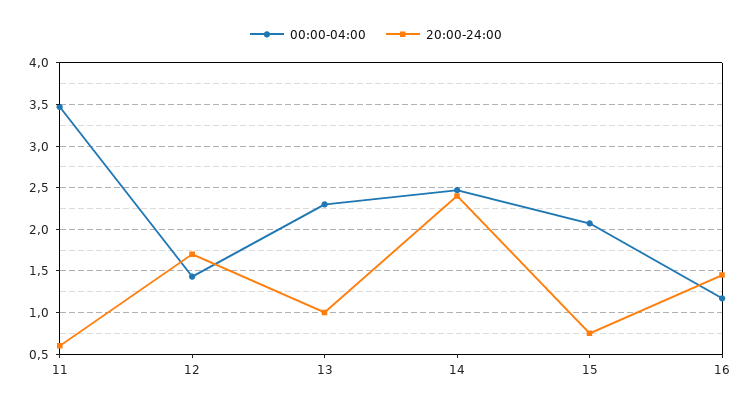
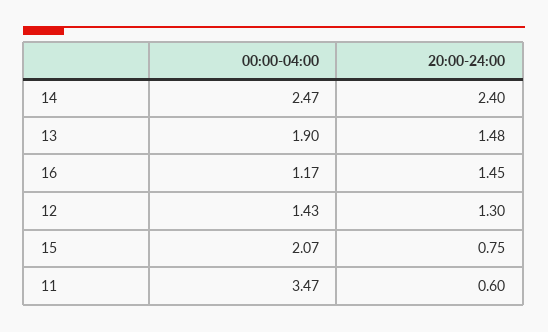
  {
    "00:00-04:00": {
      "11": 3.47,
      "12": 1.43,
-     "13": 2.3,
+     "13": 1.9,
      "14": 2.47,
      "15": 2.07,
      "16": 1.17
    },
    "20:00-24:00": {
      "11": 0.6,
-     "12": 1.7,
+     "12": 1.3,
-     "13": 1,
+     "13": 1.48,
      "14": 2.4,
      "15": 0.75,
      "16": 1.45
    }
  }

